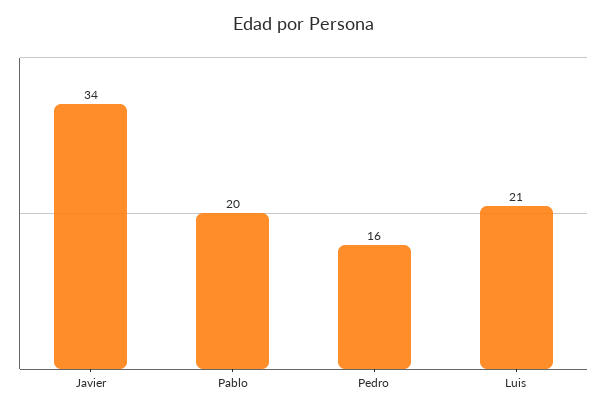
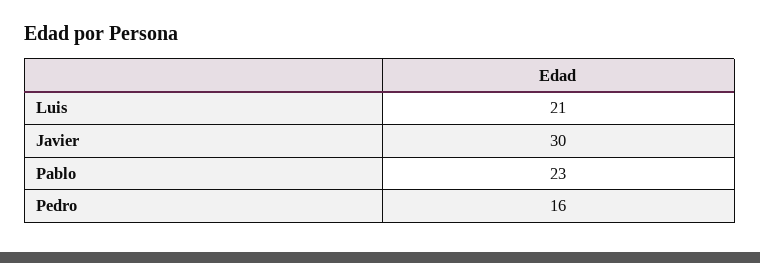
  {
-   "Javier": 34,
+   "Javier": 30,
-   "Pablo": 20,
+   "Pablo": 23,
    "Pedro": 16,
    "Luis": 21
  }

